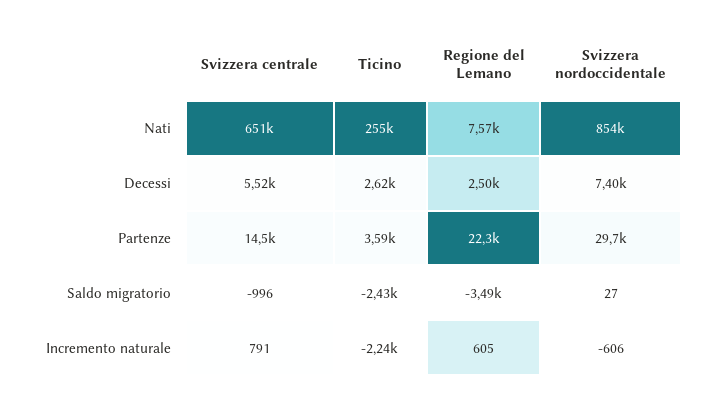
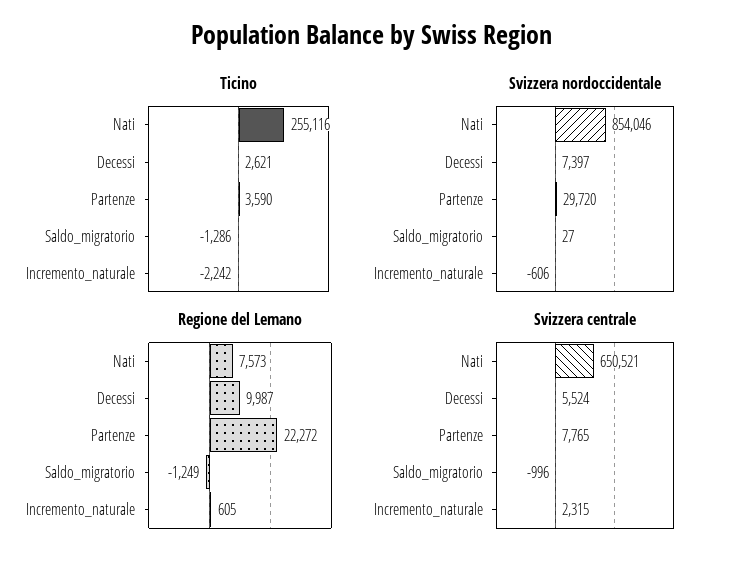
  {
    "Svizzera centrale": {
      "Nati": 650521,
      "Decessi": 5524,
-     "Partenze": 14500,
+     "Partenze": 7765,
      "Saldo migratorio": -996,
-     "Incremento naturale": 791
+     "Incremento naturale": 2315
    },
    "Ticino": {
      "Nati": 255116,
      "Decessi": 2621,
      "Partenze": 3590,
-     "Saldo migratorio": -2430,
+     "Saldo migratorio": -1286,
      "Incremento naturale": -2242
    },
    "Regione del Lemano": {
      "Nati": 7573,
-     "Decessi": 2500,
+     "Decessi": 9987,
      "Partenze": 22272,
-     "Saldo migratorio": -3490,
+     "Saldo migratorio": -1249,
      "Incremento naturale": 605
    },
    "Svizzera nordoccidentale": {
      "Nati": 854046,
      "Decessi": 7397,
      "Partenze": 29720,
      "Saldo migratorio": 27,
      "Incremento naturale": -606
    }
  }

